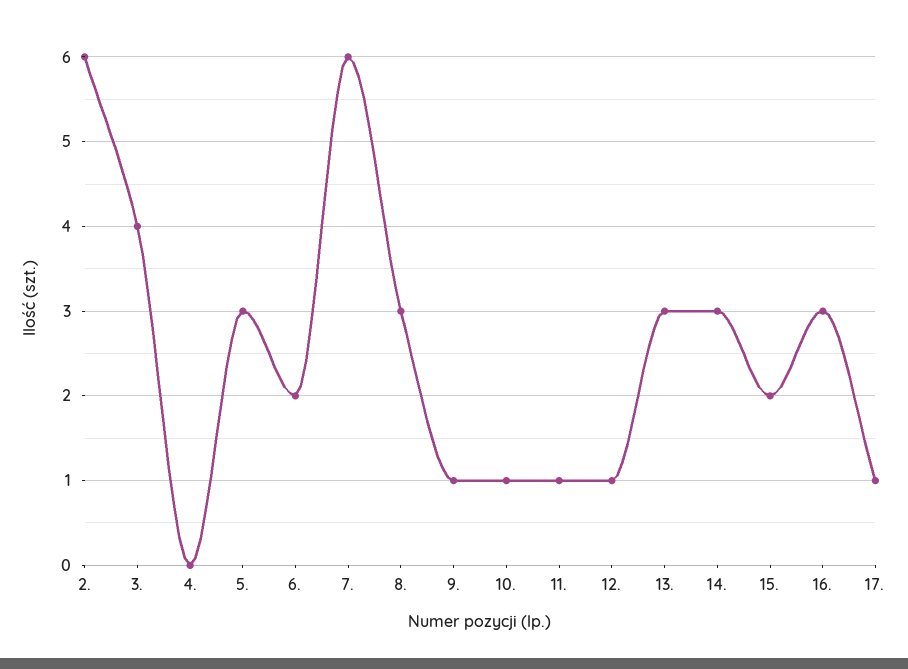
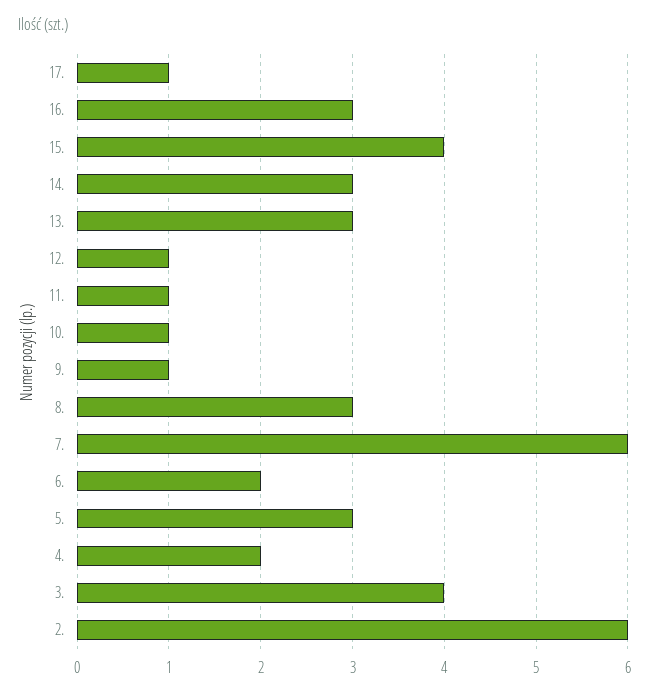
  {
    "2.": 6,
    "3.": 4,
-   "4.": 0,
+   "4.": 2,
    "5.": 3,
    "6.": 2,
    "7.": 6,
    "8.": 3,
    "9.": 1,
    "10.": 1,
    "11.": 1,
    "12.": 1,
    "13.": 3,
    "14.": 3,
-   "15.": 2,
+   "15.": 4,
    "16.": 3,
    "17.": 1
  }

